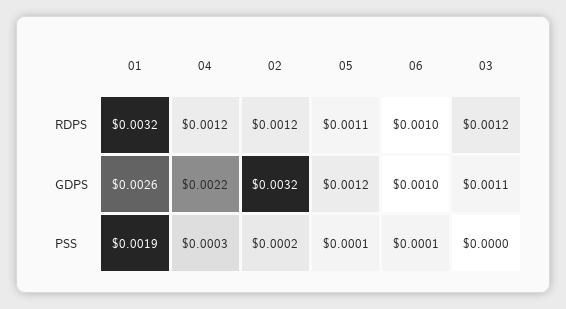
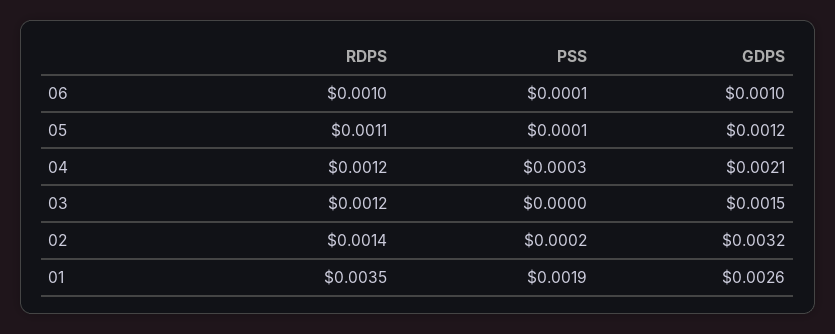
  {
    "01": {
-     "RDPS": 0.0032,
+     "RDPS": 0.0035,
      "GDPS": 0.0026,
      "PSS": 0.0019
    },
    "04": {
      "RDPS": 0.0012,
-     "GDPS": 0.0022,
+     "GDPS": 0.0021,
      "PSS": 0.0003
    },
    "02": {
-     "RDPS": 0.0012,
+     "RDPS": 0.0014,
      "GDPS": 0.0032,
      "PSS": 0.0002
    },
    "05": {
      "RDPS": 0.0011,
      "GDPS": 0.0012,
      "PSS": 0.0001
    },
    "06": {
      "RDPS": 0.001,
      "GDPS": 0.001,
      "PSS": 0.0001
    },
    "03": {
      "RDPS": 0.0012,
-     "GDPS": 0.0011,
+     "GDPS": 0.0015,
      "PSS": 0
    }
  }

